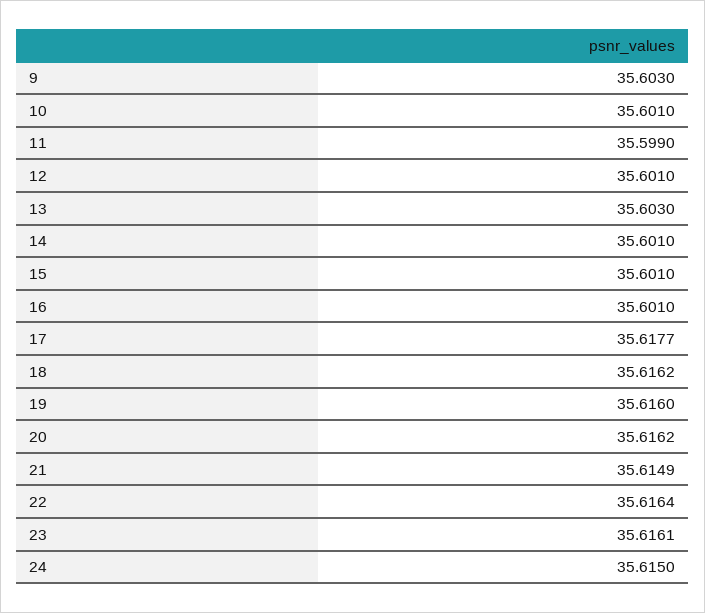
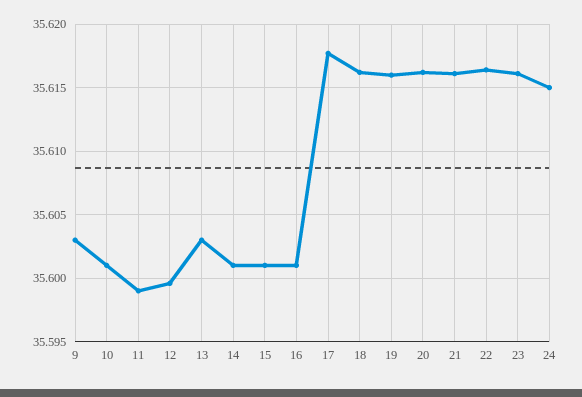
  {
    "9": 35.603,
    "10": 35.601,
    "11": 35.599,
-   "12": 35.601,
+   "12": 35.5995,
    "13": 35.603,
    "14": 35.601,
    "15": 35.601,
    "16": 35.601,
    "17": 35.6177,
    "18": 35.6162,
    "19": 35.616,
    "20": 35.6162,
-   "21": 35.6149,
+   "21": 35.616,
    "22": 35.6164,
    "23": 35.6161,
    "24": 35.615
  }

